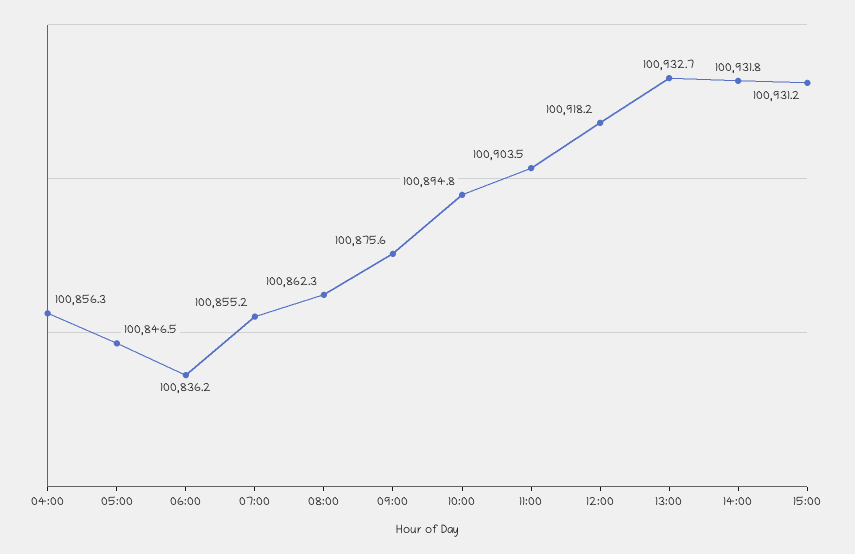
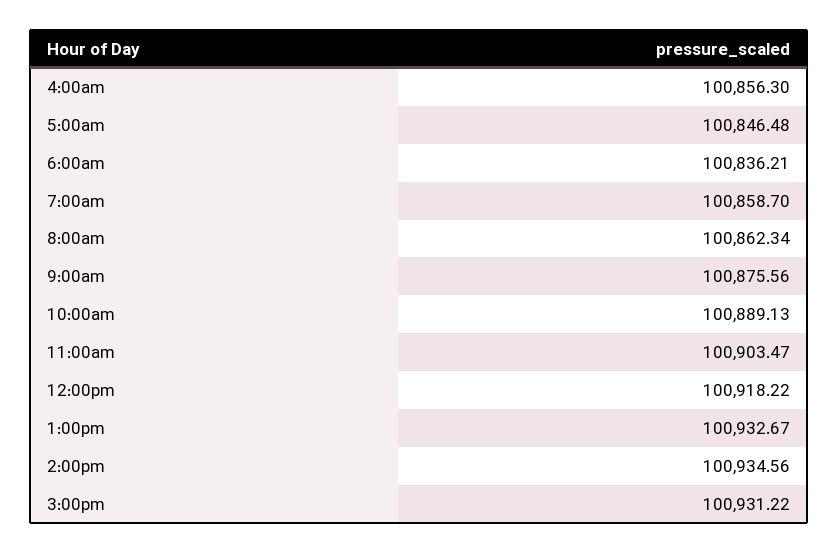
  {
    "04:00": 100856.3,
    "05:00": 100846.48,
    "06:00": 100836.21,
-   "07:00": 100855.2,
+   "07:00": 100858.7,
    "08:00": 100862.34,
    "09:00": 100875.56,
-   "10:00": 100894.8,
+   "10:00": 100889.13,
    "11:00": 100903.47,
    "12:00": 100918.22,
    "13:00": 100932.67,
-   "14:00": 100931.8,
+   "14:00": 100934.56,
    "15:00": 100931.22
  }

